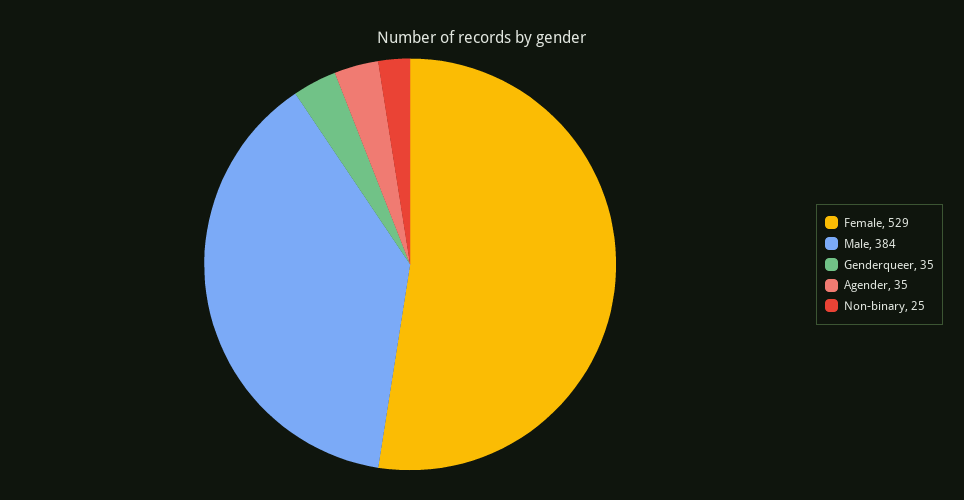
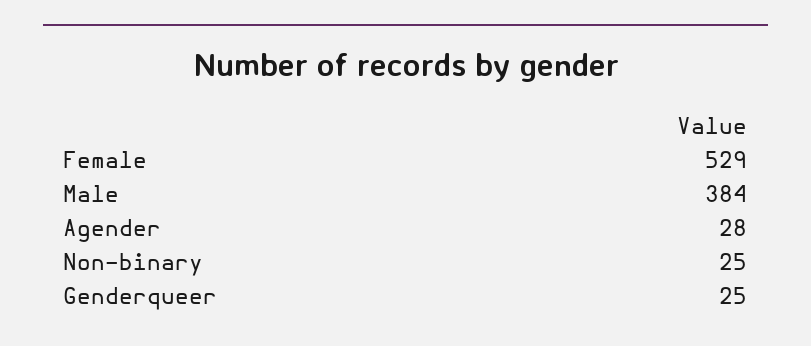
  {
    "Female": 529,
    "Male": 384,
-   "Genderqueer": 35,
+   "Genderqueer": 25,
-   "Agender": 35,
+   "Agender": 28,
    "Non-binary": 25
  }

